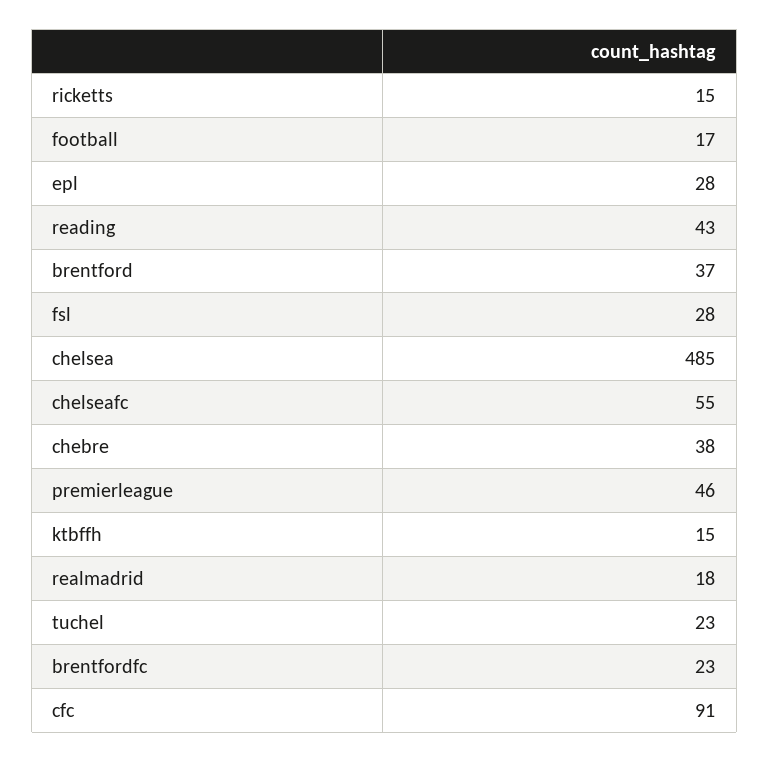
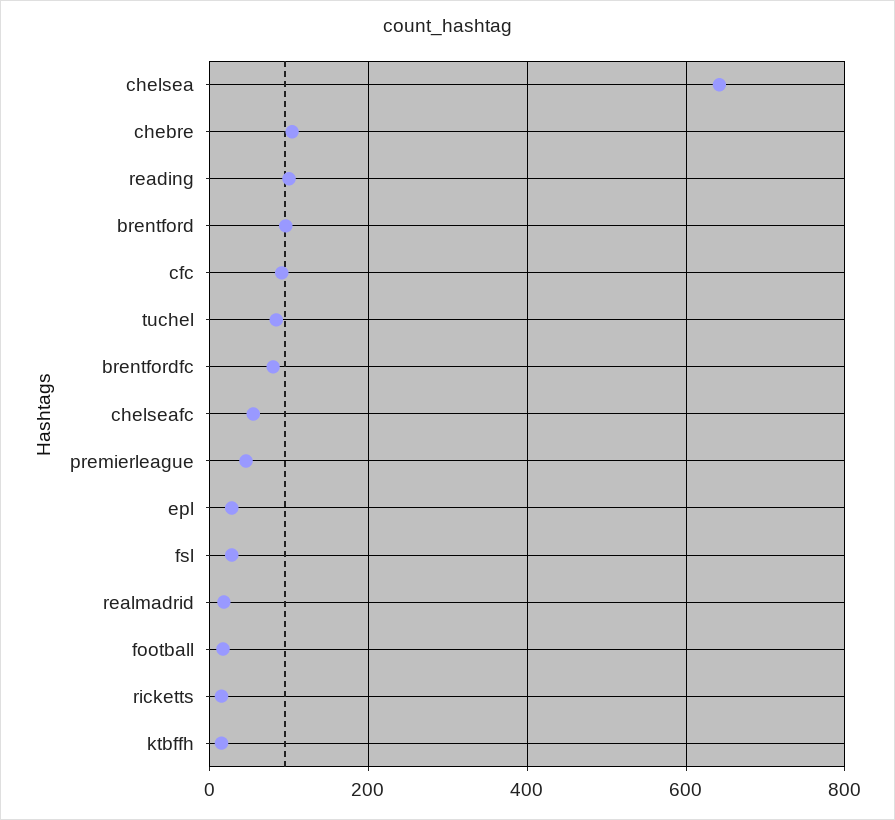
  {
    "ricketts": 15,
    "football": 17,
    "epl": 28,
-   "reading": 43,
+   "reading": 100,
-   "brentford": 37,
+   "brentford": 100,
    "fsl": 28,
-   "chelsea": 485,
+   "chelsea": 640,
    "chelseafc": 55,
-   "chebre": 38,
+   "chebre": 100,
    "premierleague": 46,
    "ktbffh": 15,
    "realmadrid": 18,
-   "tuchel": 23,
+   "tuchel": 80,
-   "brentfordfc": 23,
+   "brentfordfc": 80,
    "cfc": 91
  }

